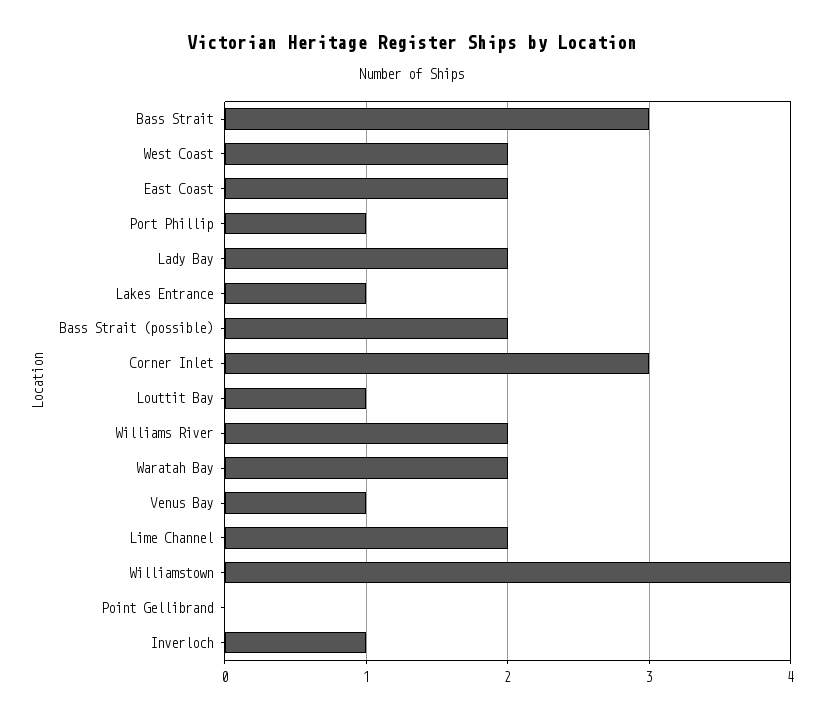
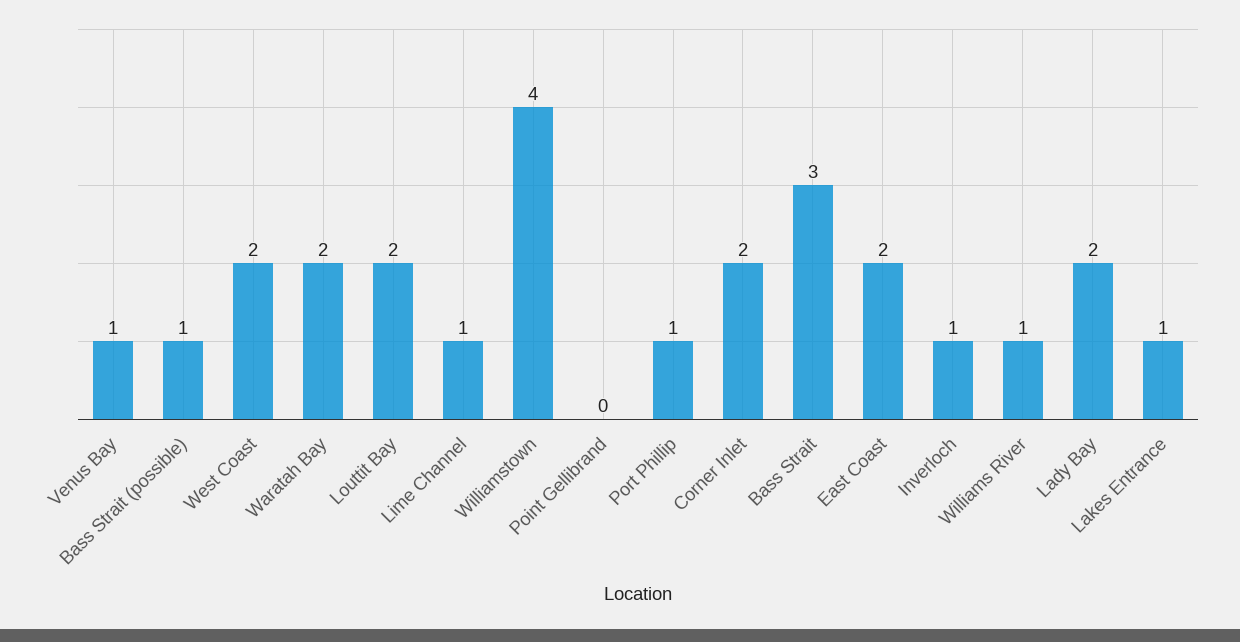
  {
    "Bass Strait": 3,
    "West Coast": 2,
    "East Coast": 2,
    "Port Phillip": 1,
    "Lady Bay": 2,
    "Lakes Entrance": 1,
-   "Bass Strait (possible)": 2,
+   "Bass Strait (possible)": 1,
-   "Corner Inlet": 3,
+   "Corner Inlet": 2,
-   "Louttit Bay": 1,
+   "Louttit Bay": 2,
-   "Williams River": 2,
+   "Williams River": 1,
    "Waratah Bay": 2,
    "Venus Bay": 1,
-   "Lime Channel": 2,
+   "Lime Channel": 1,
    "Williamstown": 4,
    "Point Gellibrand": 0,
    "Inverloch": 1
  }

